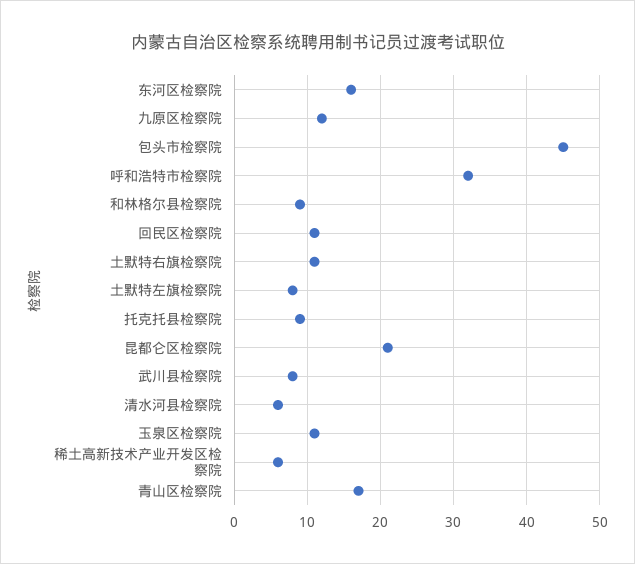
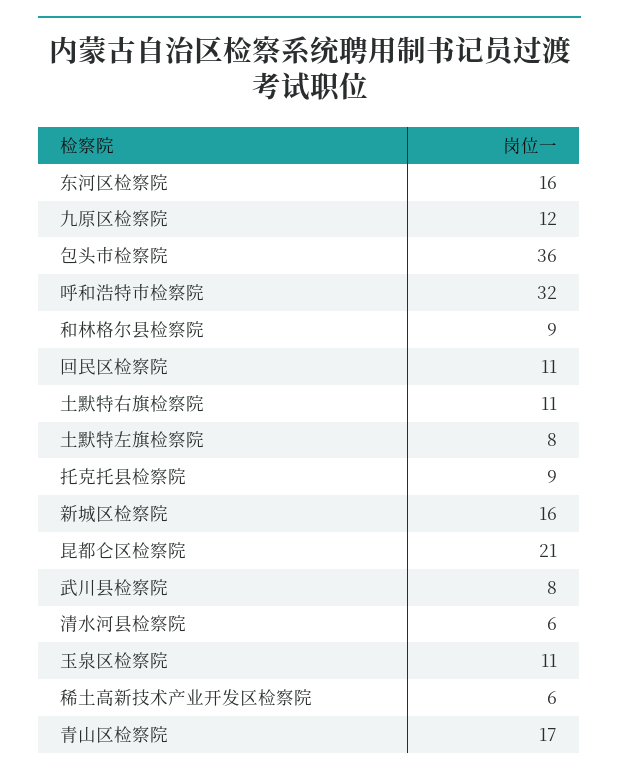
  {
    "东河区检察院": 16,
    "九原区检察院": 12,
-   "包头市检察院": 45,
+   "包头市检察院": 36,
    "呼和浩特市检察院": 32,
    "和林格尔县检察院": 9,
    "回民区检察院": 11,
    "土默特右旗检察院": 11,
    "土默特左旗检察院": 8,
    "托克托县检察院": 9,
    "昆都仑区检察院": 21,
    "武川县检察院": 8,
    "清水河县检察院": 6,
    "玉泉区检察院": 11,
    "稀土高新技术产业开发区检察院": 6,
-   "青山区检察院": 17
+   "青山区检察院": 17,
+   "新城区检察院": 16
  }

